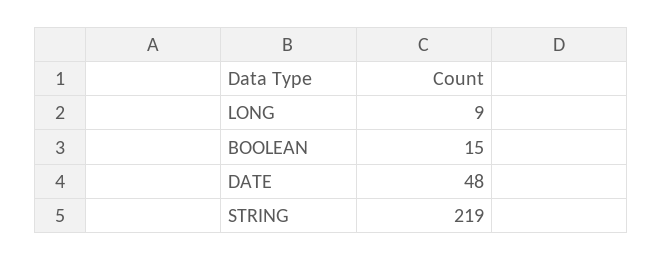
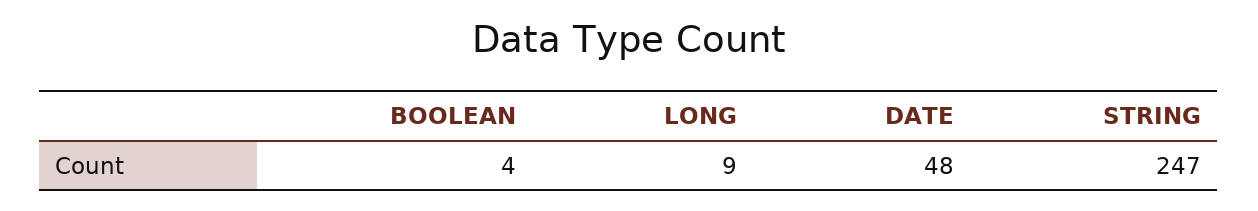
  {
    "LONG": 9,
-   "BOOLEAN": 15,
+   "BOOLEAN": 4,
    "DATE": 48,
-   "STRING": 219
+   "STRING": 247
  }

